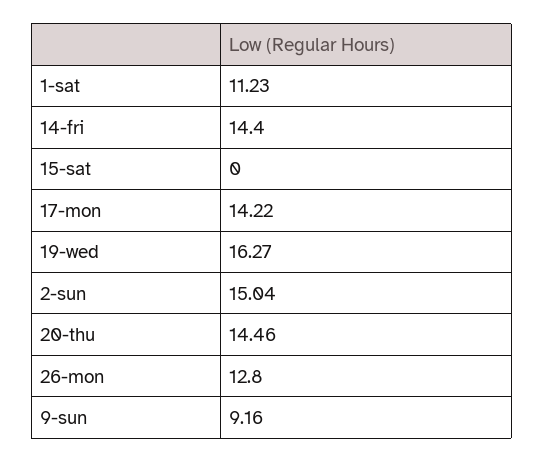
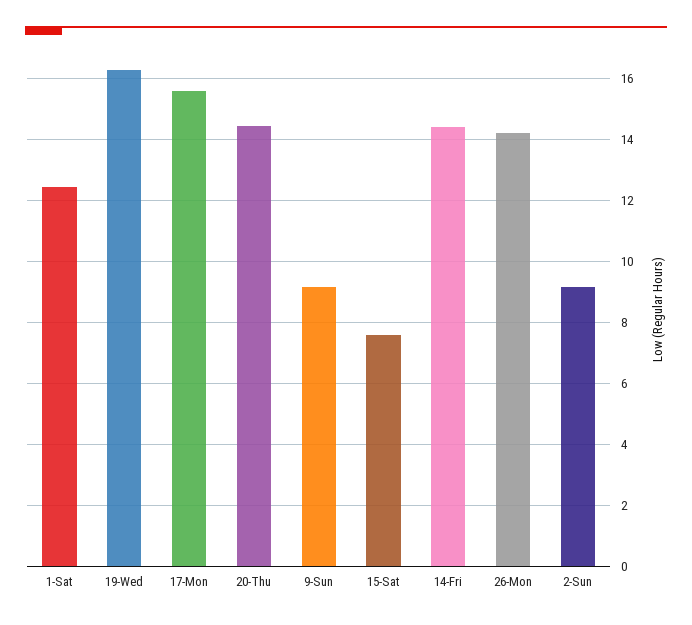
  {
-   "1-sat": 11.23,
+   "1-sat": 12.4,
    "14-fri": 14.4,
-   "15-sat": 0,
+   "15-sat": 7.6,
-   "17-mon": 14.22,
+   "17-mon": 15.6,
    "19-wed": 16.27,
-   "2-sun": 15.04,
+   "2-sun": 9.2,
    "20-thu": 14.46,
-   "26-mon": 12.8,
+   "26-mon": 14.2,
    "9-sun": 9.16
  }

